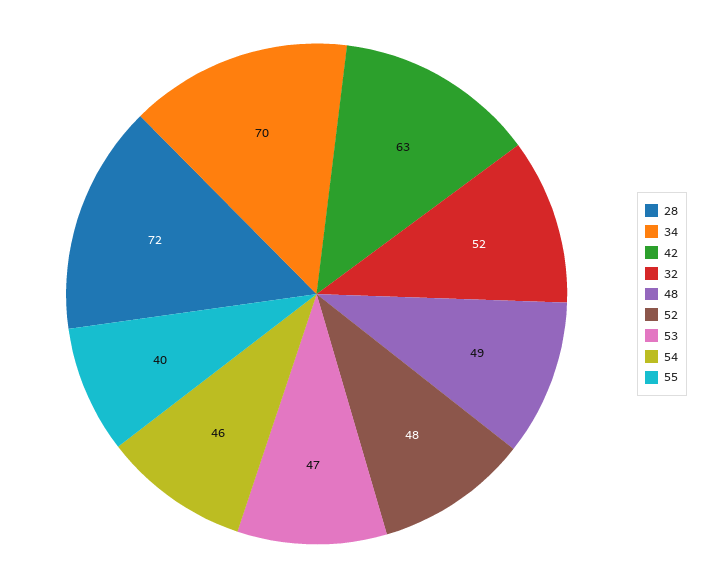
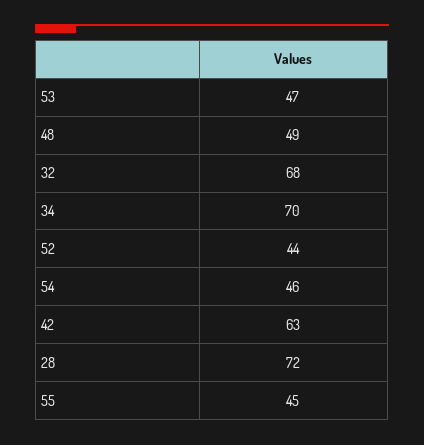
  {
    "28": 72,
    "34": 70,
    "42": 63,
-   "32": 52,
+   "32": 68,
    "48": 49,
-   "52": 48,
+   "52": 44,
    "53": 47,
    "54": 46,
-   "55": 40
+   "55": 45
  }

